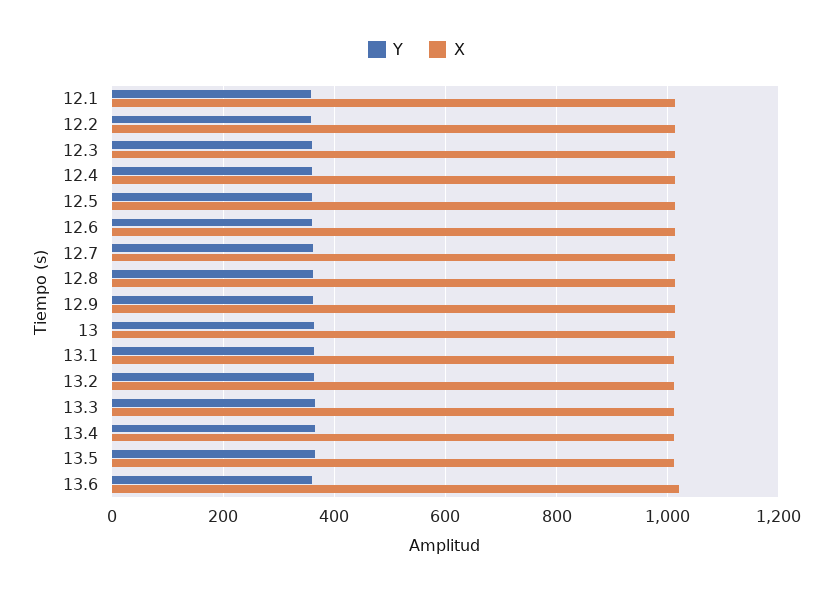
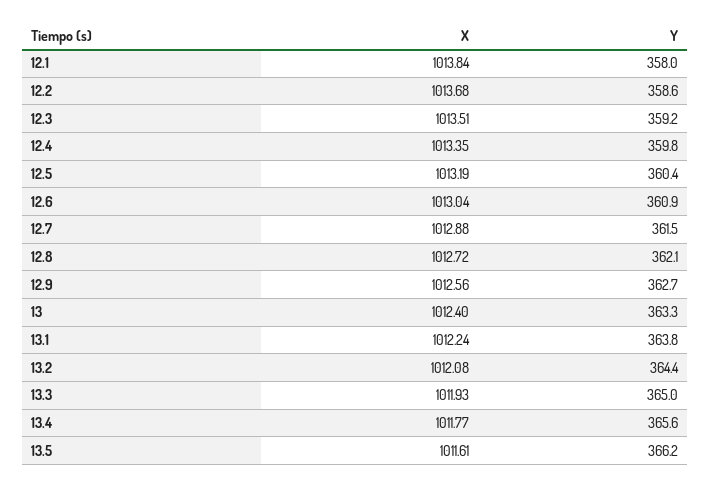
  {
    "Y": {
      "12.1": 358,
      "12.2": 358.6,
      "12.3": 359.2,
      "12.4": 359.8,
      "12.5": 360.4,
      "12.6": 360.9,
      "12.7": 361.5,
      "12.8": 362.1,
      "12.9": 362.7,
      "13": 363.3,
      "13.1": 363.8,
      "13.2": 364.4,
      "13.3": 365,
      "13.4": 365.6,
-     "13.5": 366.2,
+     "13.5": 366.2
-     "13.6": 360
    },
    "X": {
      "12.1": 1013.84,
      "12.2": 1013.68,
      "12.3": 1013.51,
      "12.4": 1013.35,
      "12.5": 1013.19,
      "12.6": 1013.04,
      "12.7": 1012.88,
      "12.8": 1012.72,
      "12.9": 1012.56,
      "13": 1012.4,
      "13.1": 1012.24,
      "13.2": 1012.08,
      "13.3": 1011.93,
      "13.4": 1011.77,
-     "13.5": 1011.61,
+     "13.5": 1011.61
-     "13.6": 1020
    }
  }

